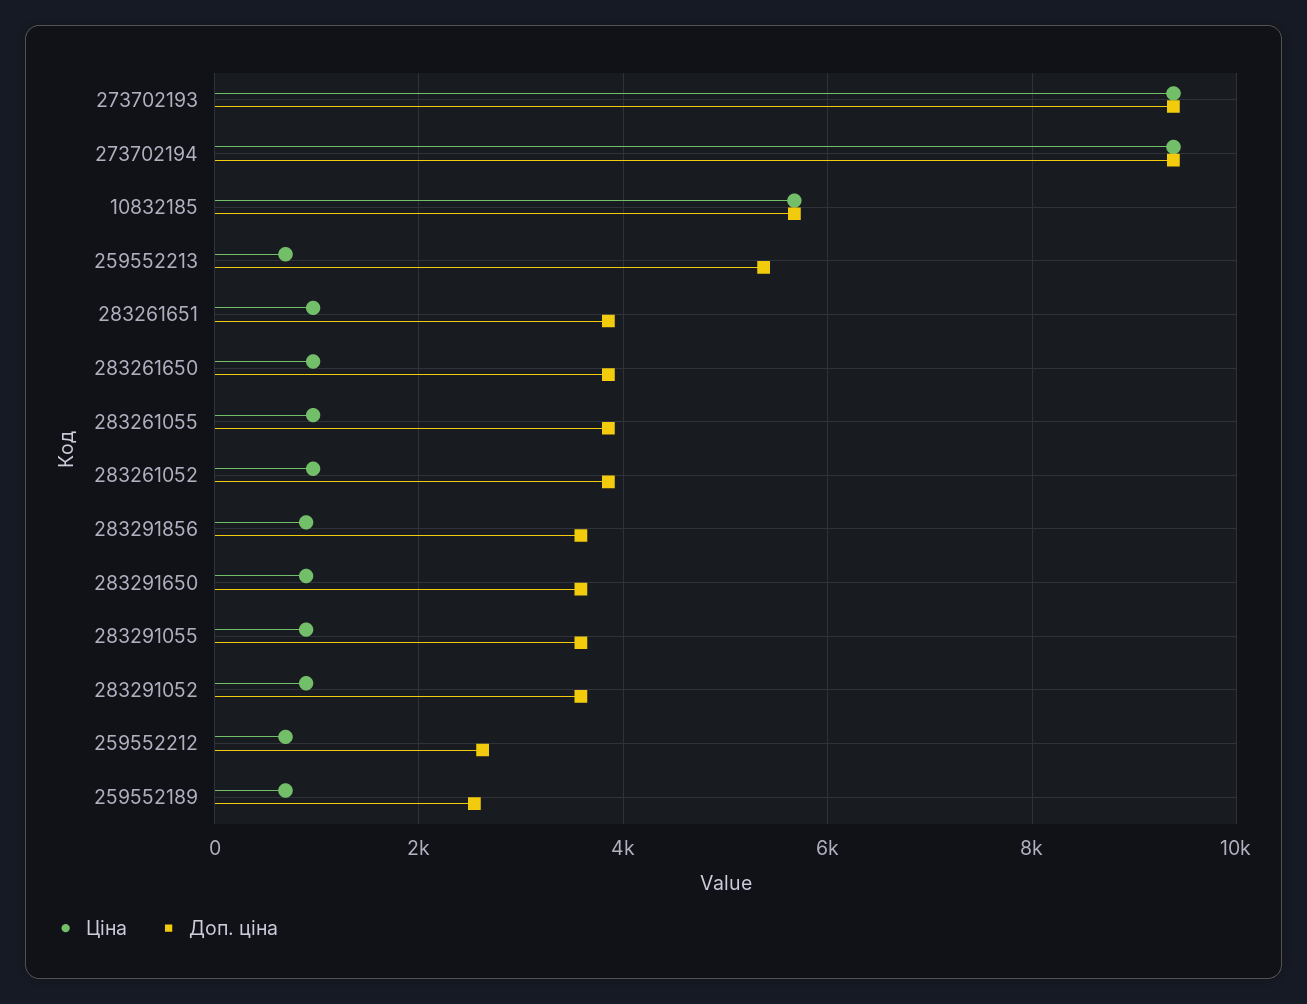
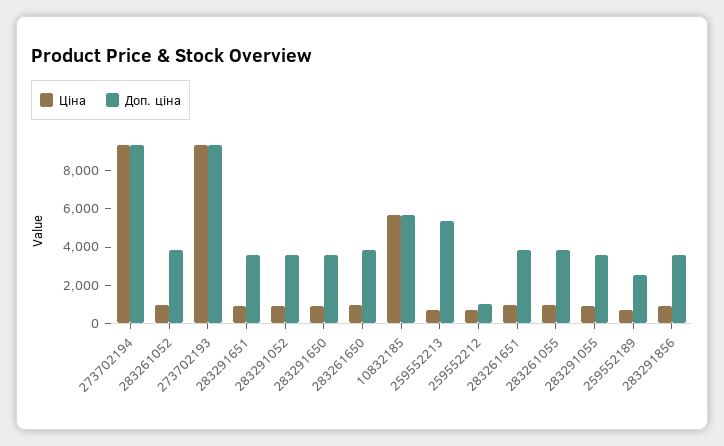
  {
    "Ціна": {
      "273702193": 9400,
      "273702194": 9400,
      "10832185": 5600,
      "259552213": 600,
      "283261651": 1000,
      "283261650": 1000,
      "283261055": 1000,
      "283261052": 1000,
      "283291856": 800,
      "283291650": 800,
      "283291055": 800,
      "283291052": 800,
      "259552212": 600,
-     "259552189": 600
+     "259552189": 600,
+     "283291651": 1000
    },
    "Доп. ціна": {
      "273702193": 9400,
      "273702194": 9400,
      "10832185": 5600,
      "259552213": 5400,
      "283261651": 3800,
      "283261650": 3800,
      "283261055": 3800,
      "283261052": 3800,
      "283291856": 3600,
      "283291650": 3600,
      "283291055": 3600,
      "283291052": 3600,
-     "259552212": 2600,
+     "259552212": 1000,
-     "259552189": 2600
+     "259552189": 2600,
+     "283291651": 3500
    }
  }

